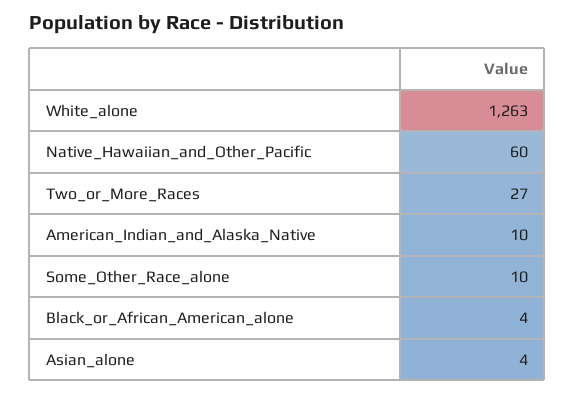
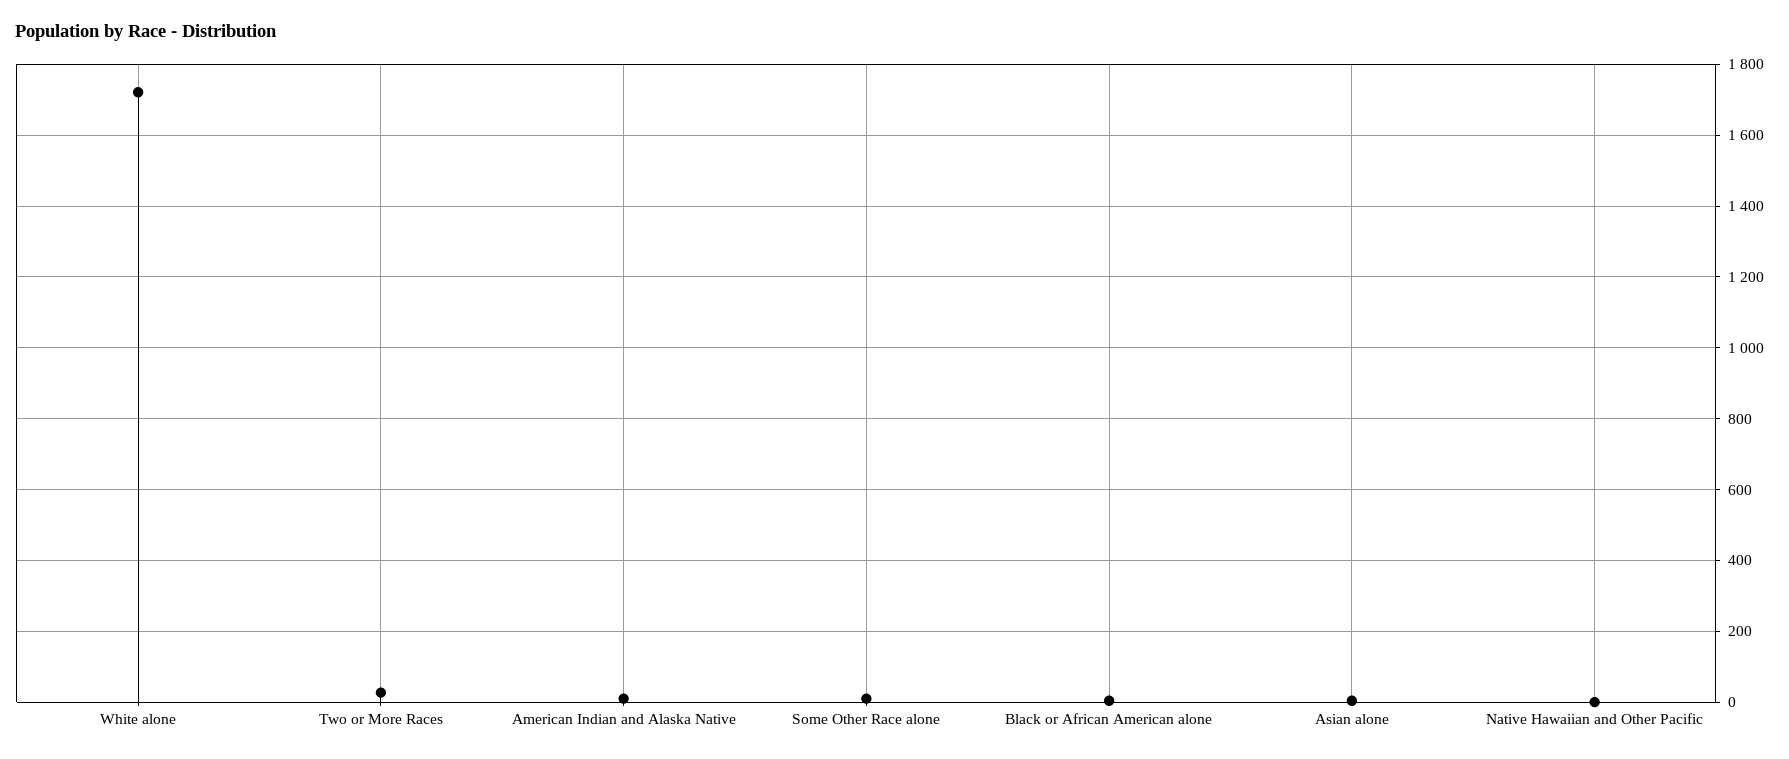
  {
-   "White_alone": 1263,
+   "White_alone": 1720,
-   "Native_Hawaiian_and_Other_Pacific": 60,
+   "Native_Hawaiian_and_Other_Pacific": 0,
    "Two_or_More_Races": 27,
    "American_Indian_and_Alaska_Native": 10,
    "Some_Other_Race_alone": 10,
    "Black_or_African_American_alone": 4,
    "Asian_alone": 4
  }

